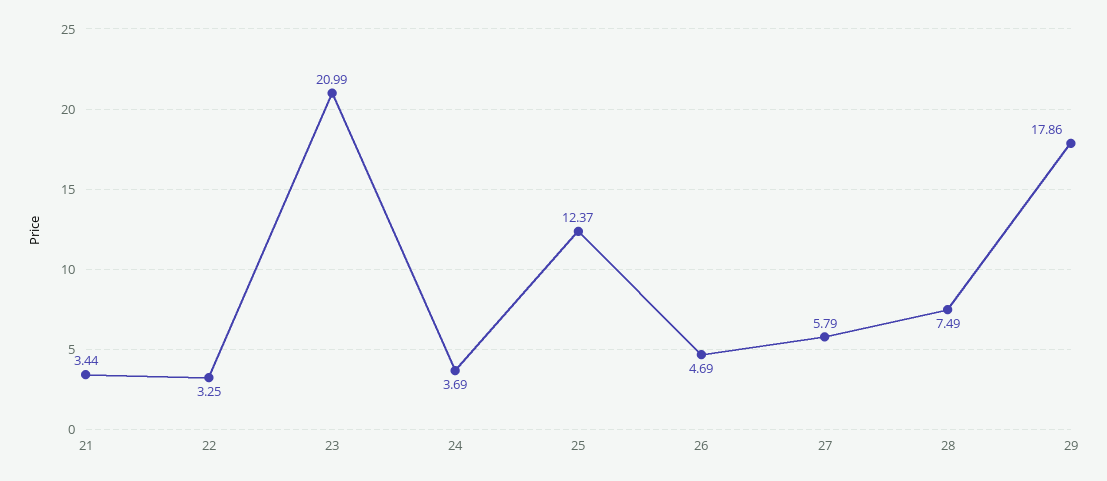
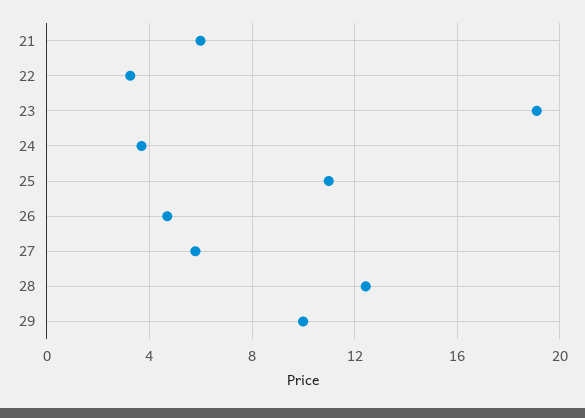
  {
-   "21": 3.44,
+   "21": 6,
    "22": 3.25,
-   "23": 20.99,
+   "23": 19,
    "24": 3.69,
-   "25": 12.37,
+   "25": 11,
    "26": 4.69,
    "27": 5.79,
-   "28": 7.49,
+   "28": 12.5,
-   "29": 17.86
+   "29": 10
  }

